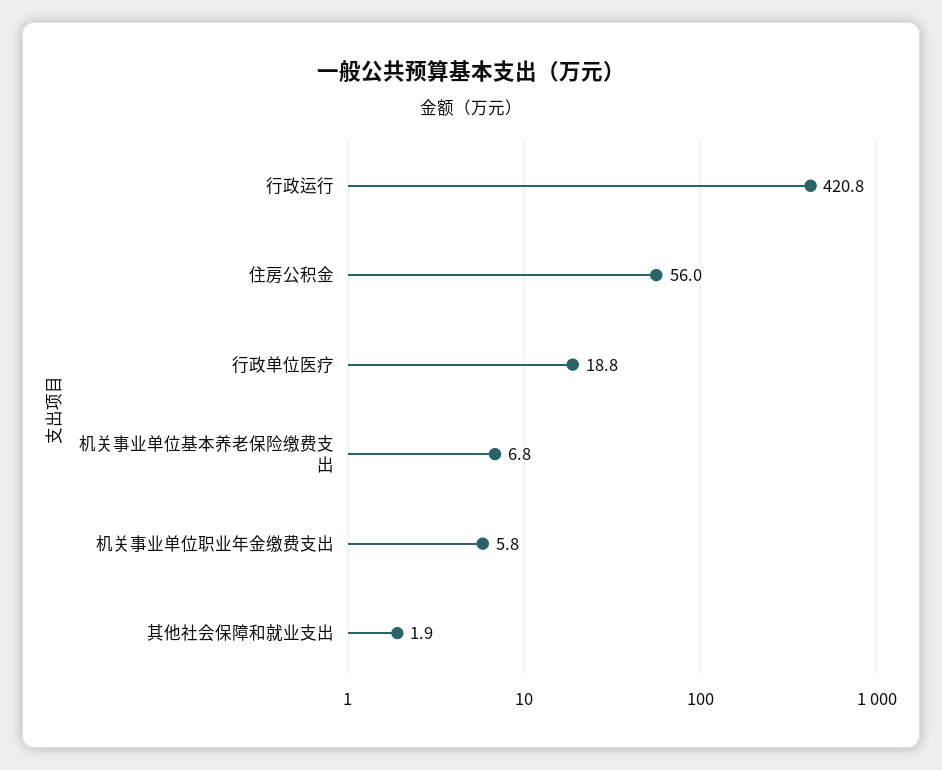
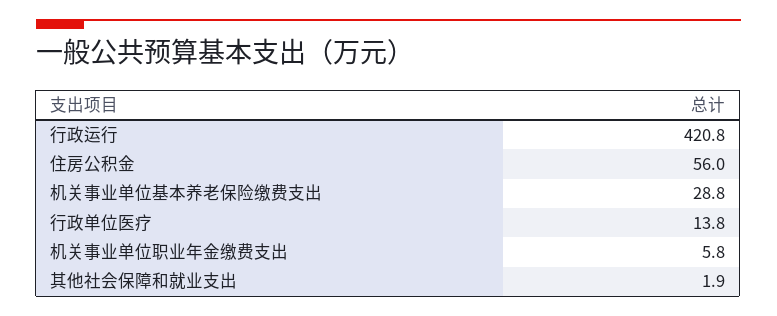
  {
    "行政运行": 420.8,
    "住房公积金": 56,
-   "行政单位医疗": 18.8,
+   "行政单位医疗": 13.8,
-   "机关事业单位基本养老保险缴费支出": 6.8,
+   "机关事业单位基本养老保险缴费支出": 28.8,
    "机关事业单位职业年金缴费支出": 5.8,
    "其他社会保障和就业支出": 1.9
  }

